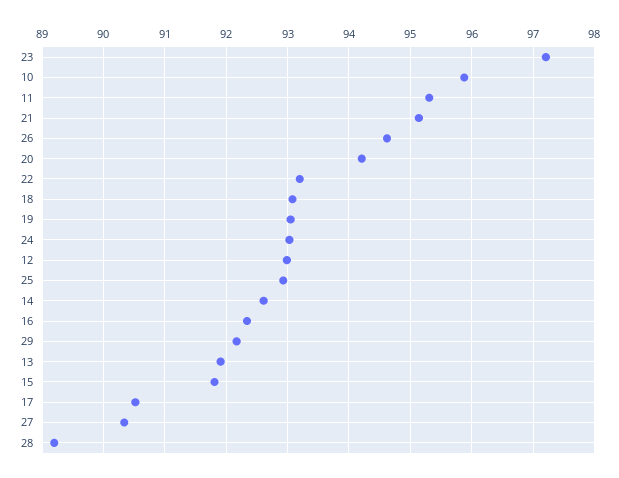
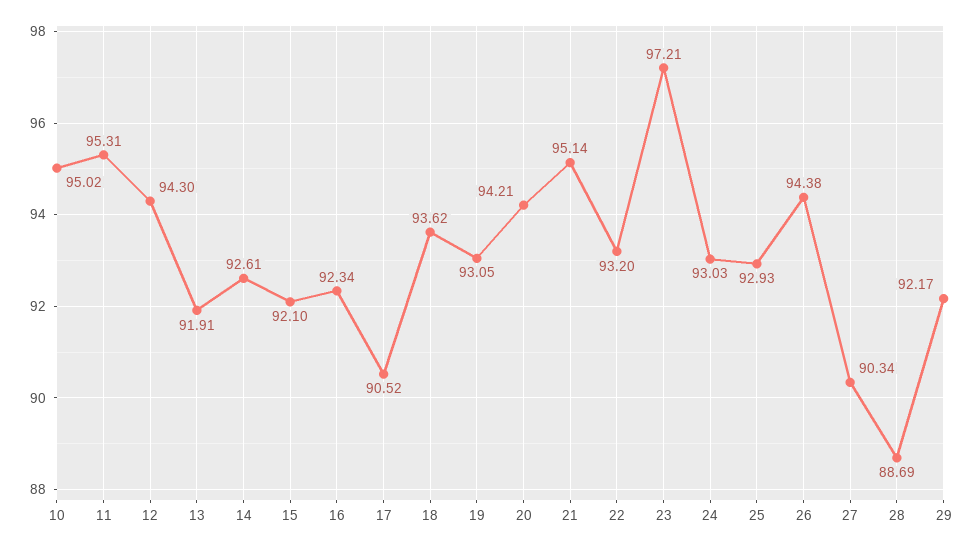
  {
    "23": 97.21,
-   "10": 95.9,
+   "10": 95.02,
    "11": 95.31,
    "21": 95.14,
-   "26": 94.6,
+   "26": 94.38,
    "20": 94.21,
    "22": 93.2,
-   "18": 93.1,
+   "18": 93.62,
    "19": 93.05,
    "24": 93.03,
-   "12": 93,
+   "12": 94.3,
    "25": 92.93,
    "14": 92.61,
    "16": 92.34,
    "29": 92.17,
    "13": 91.91,
-   "15": 91.8,
+   "15": 92.1,
    "17": 90.52,
    "27": 90.34,
-   "28": 89.2
+   "28": 88.69
  }

